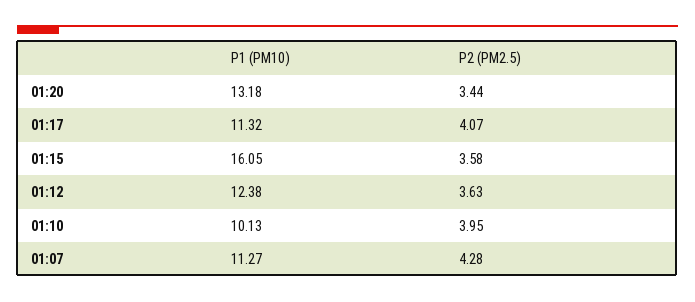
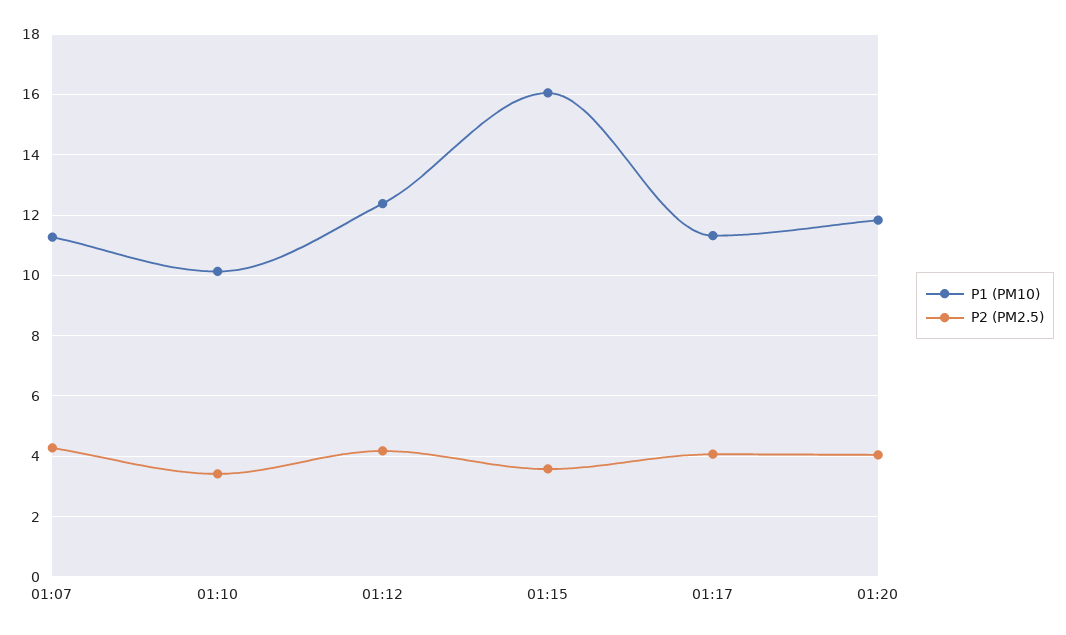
  {
    "P1 (PM10)": {
-     "01:20": 13.18,
+     "01:20": 11.8,
      "01:17": 11.32,
      "01:15": 16.05,
      "01:12": 12.38,
      "01:10": 10.13,
      "01:07": 11.27
    },
    "P2 (PM2.5)": {
-     "01:20": 3.44,
+     "01:20": 4,
      "01:17": 4.07,
      "01:15": 3.58,
-     "01:12": 3.63,
+     "01:12": 4.2,
-     "01:10": 3.95,
+     "01:10": 3.4,
      "01:07": 4.28
    }
  }

